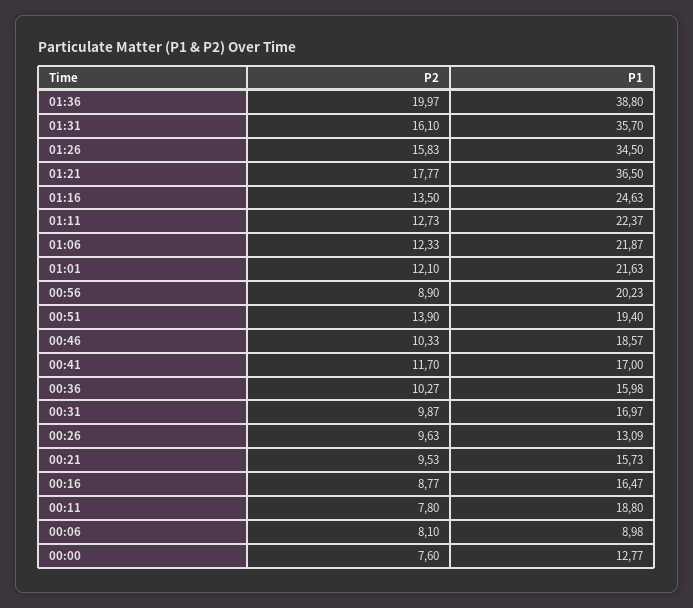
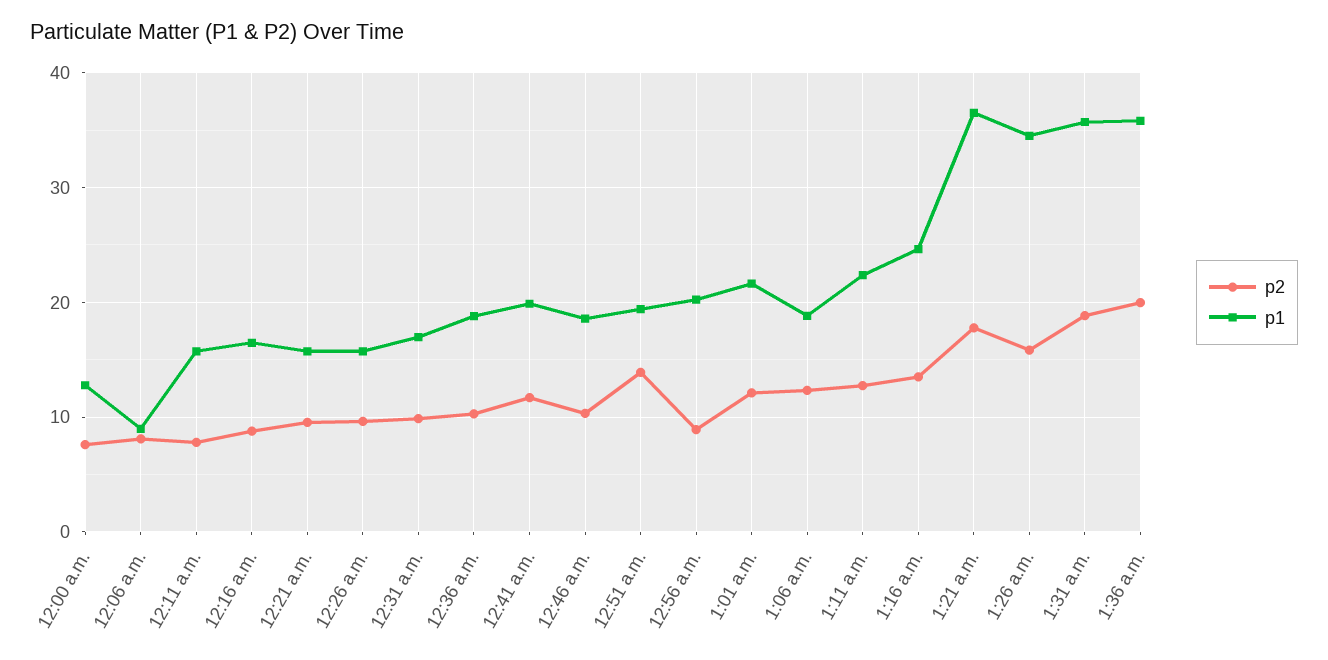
  {
    "P2": {
      "01:36": 19.97,
-     "01:31": 16.1,
+     "01:31": 19,
      "01:26": 15.83,
      "01:21": 17.77,
      "01:16": 13.5,
      "01:11": 12.73,
      "01:06": 12.33,
      "01:01": 12.1,
      "00:56": 8.9,
      "00:51": 13.9,
      "00:46": 10.33,
      "00:41": 11.7,
      "00:36": 10.27,
      "00:31": 9.87,
      "00:26": 9.63,
      "00:21": 9.53,
      "00:16": 8.77,
      "00:11": 7.8,
      "00:06": 8.1,
      "00:00": 7.6
    },
    "P1": {
-     "01:36": 38.8,
+     "01:36": 36,
      "01:31": 35.7,
      "01:26": 34.5,
      "01:21": 36.5,
      "01:16": 24.63,
      "01:11": 22.37,
-     "01:06": 21.87,
+     "01:06": 19,
      "01:01": 21.63,
      "00:56": 20.23,
      "00:51": 19.4,
      "00:46": 18.57,
-     "00:41": 17,
+     "00:41": 20,
-     "00:36": 15.98,
+     "00:36": 19,
      "00:31": 16.97,
-     "00:26": 13.09,
+     "00:26": 16,
      "00:21": 15.73,
      "00:16": 16.47,
-     "00:11": 18.8,
+     "00:11": 16,
      "00:06": 8.98,
      "00:00": 12.77
    }
  }

